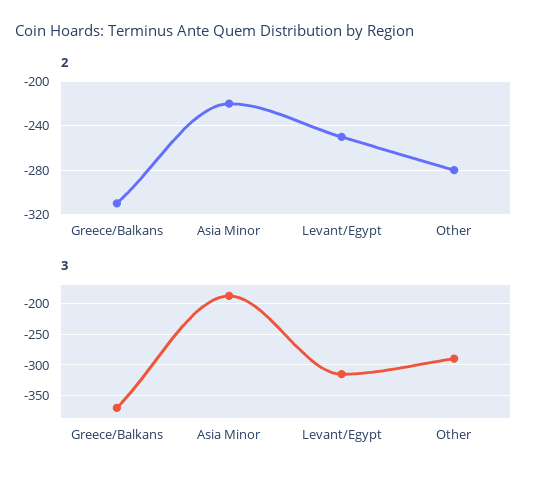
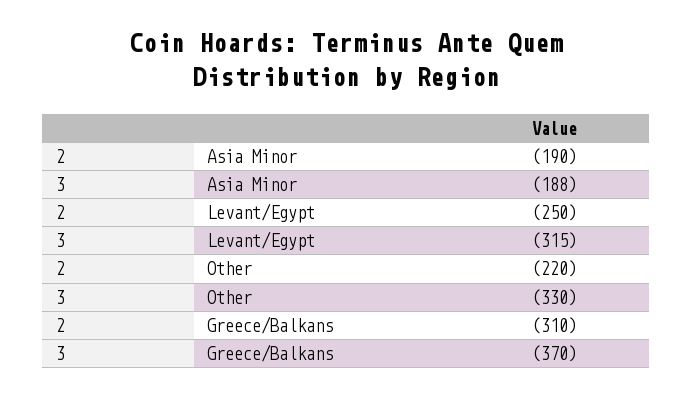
  {
    "2": {
      "Greece/Balkans": -310,
-     "Asia Minor": -220,
+     "Asia Minor": -190,
      "Levant/Egypt": -250,
-     "Other": -280
+     "Other": -220
    },
    "3": {
      "Greece/Balkans": -370,
      "Asia Minor": -188,
      "Levant/Egypt": -315,
-     "Other": -290
+     "Other": -330
    }
  }

